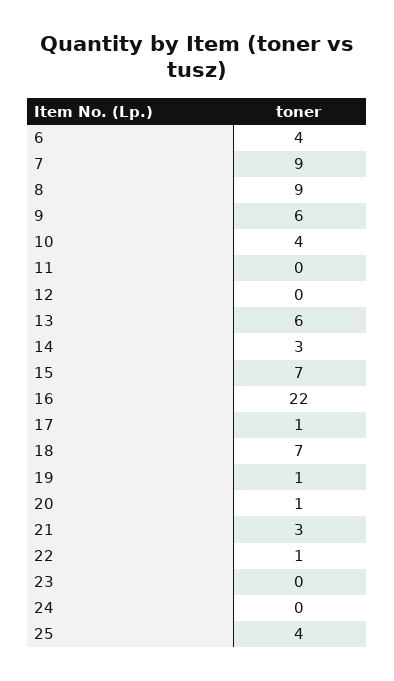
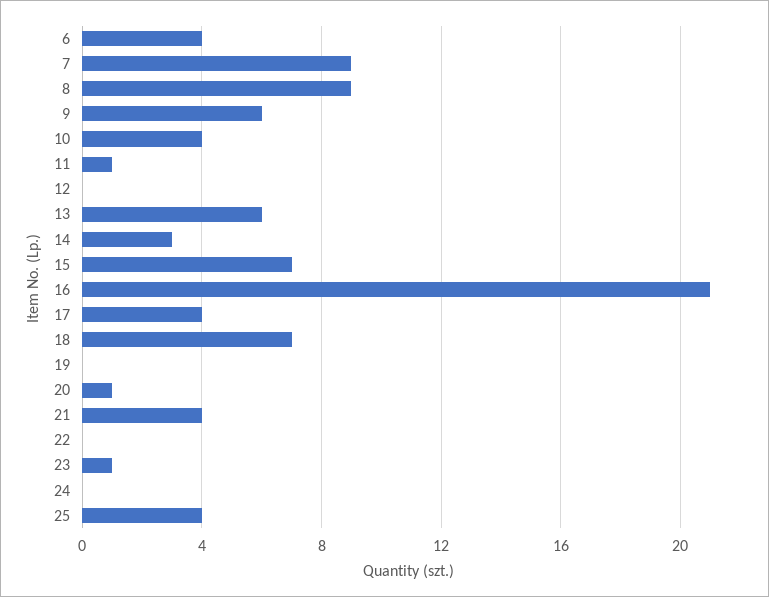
  {
    "6": 4,
    "7": 9,
    "8": 9,
    "9": 6,
    "10": 4,
-   "11": 0,
+   "11": 1,
    "12": 0,
    "13": 6,
    "14": 3,
    "15": 7,
-   "16": 22,
+   "16": 21,
-   "17": 1,
+   "17": 4,
    "18": 7,
-   "19": 1,
+   "19": 0,
    "20": 1,
-   "21": 3,
+   "21": 4,
-   "22": 1,
+   "22": 0,
-   "23": 0,
+   "23": 1,
    "24": 0,
    "25": 4
  }

